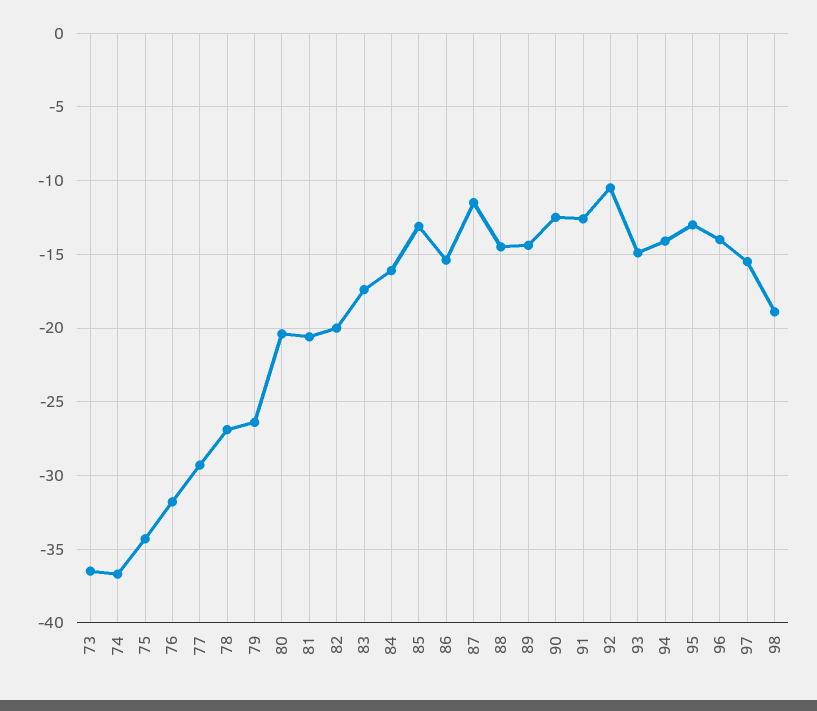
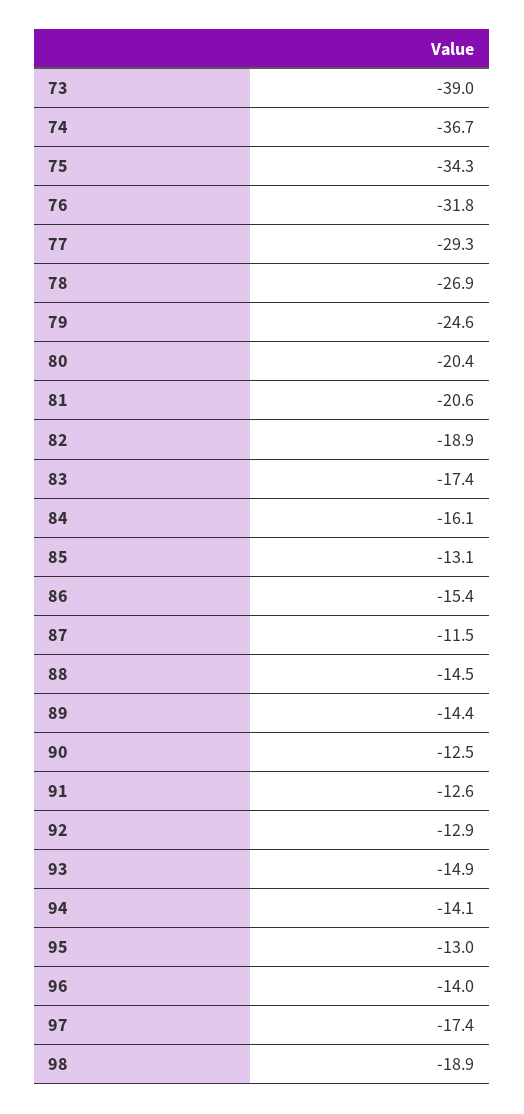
  {
-   "73": -36.5,
+   "73": -39,
    "74": -36.7,
    "75": -34.3,
    "76": -31.8,
    "77": -29.3,
    "78": -26.9,
-   "79": -26.5,
+   "79": -24.6,
    "80": -20.4,
    "81": -20.6,
-   "82": -20,
+   "82": -18.9,
    "83": -17.4,
    "84": -16.1,
    "85": -13.1,
    "86": -15.4,
    "87": -11.5,
    "88": -14.5,
    "89": -14.4,
    "90": -12.5,
    "91": -12.6,
-   "92": -10.5,
+   "92": -12.9,
    "93": -14.9,
    "94": -14.1,
    "95": -13,
    "96": -14,
-   "97": -15.5,
+   "97": -17.4,
    "98": -18.9
  }

